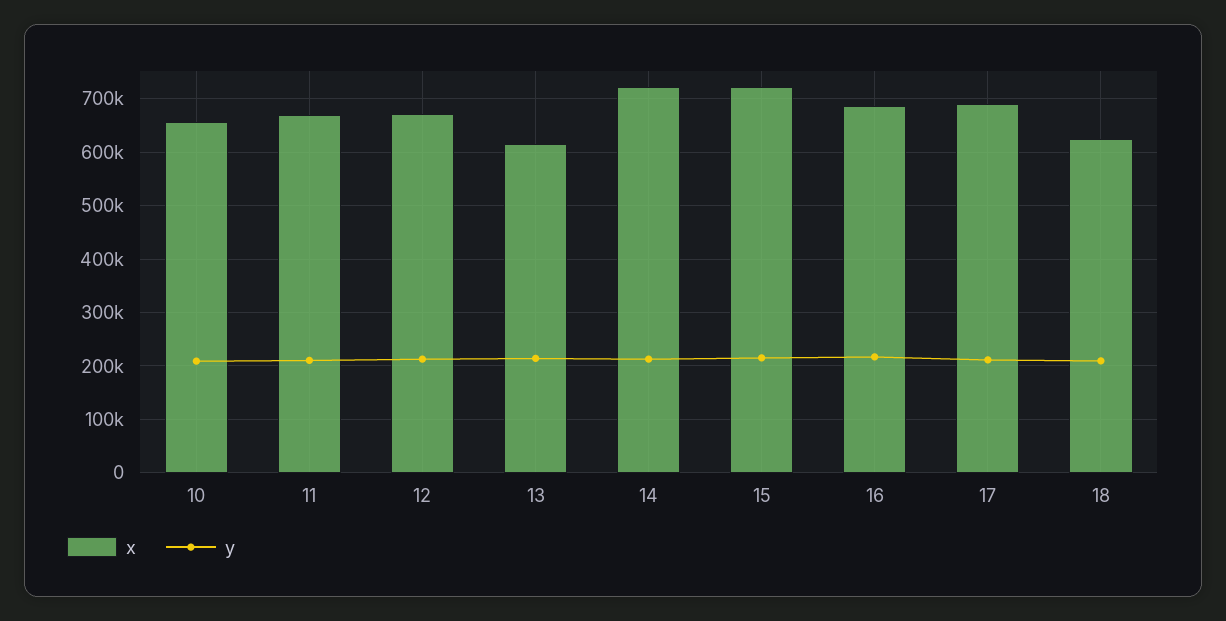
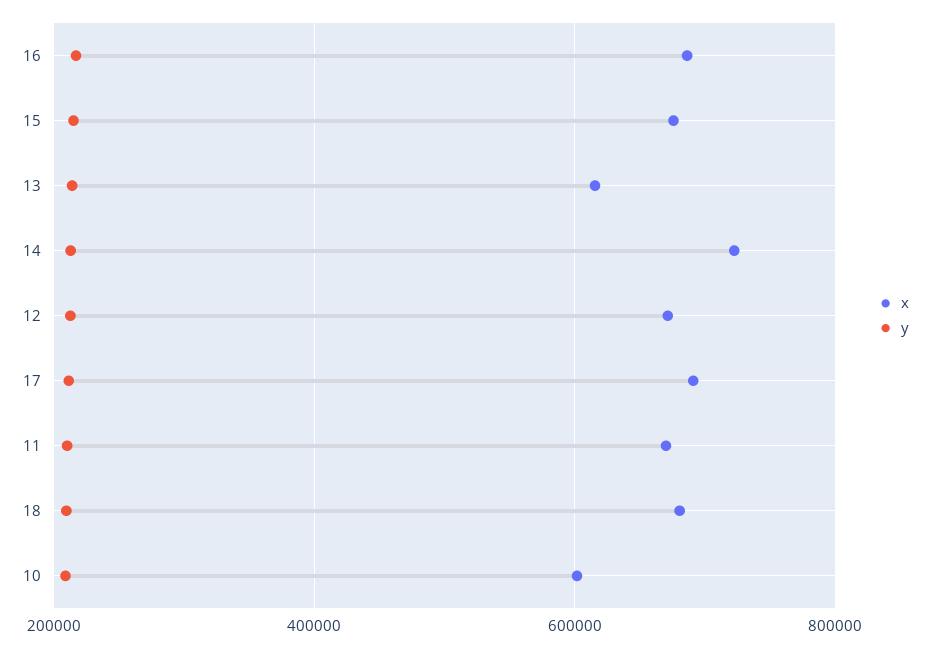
  {
    "x": {
-     "10": 660000,
+     "10": 600000,
      "11": 680000,
      "12": 680000,
      "13": 620000,
      "14": 720000,
-     "15": 720000,
+     "15": 680000,
      "16": 680000,
      "17": 700000,
-     "18": 620000
+     "18": 680000
    },
    "y": {
      "10": 200000,
      "11": 220000,
      "12": 220000,
      "13": 220000,
      "14": 220000,
      "15": 220000,
      "16": 220000,
      "17": 220000,
      "18": 200000
    }
  }

